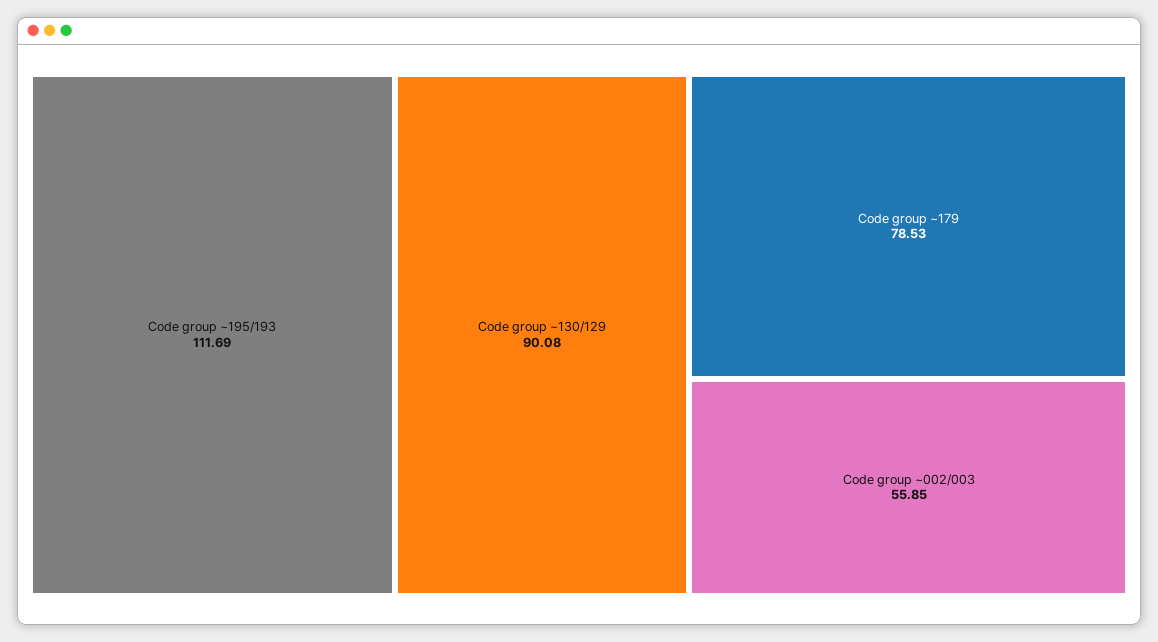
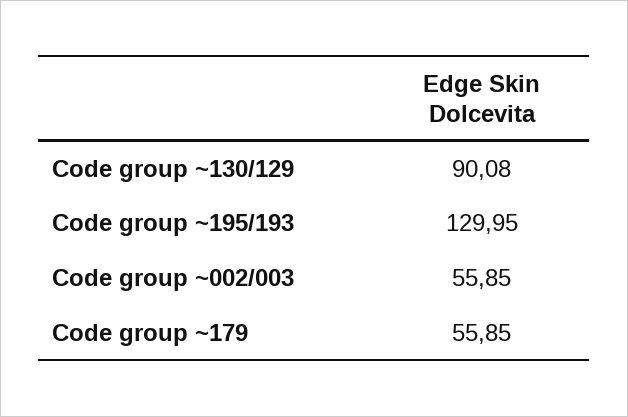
  {
-   "Code group ~195/193": 111.69,
+   "Code group ~195/193": 129.95,
    "Code group ~130/129": 90.08,
-   "Code group ~179": 78.53,
+   "Code group ~179": 55.85,
    "Code group ~002/003": 55.85
  }

